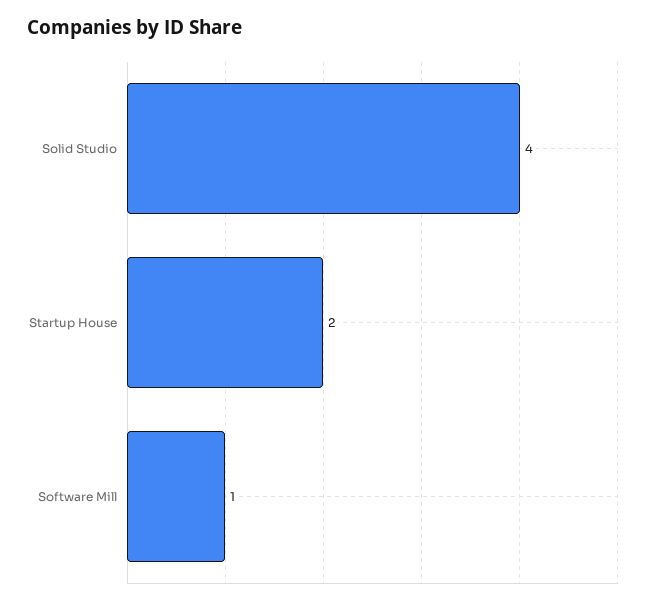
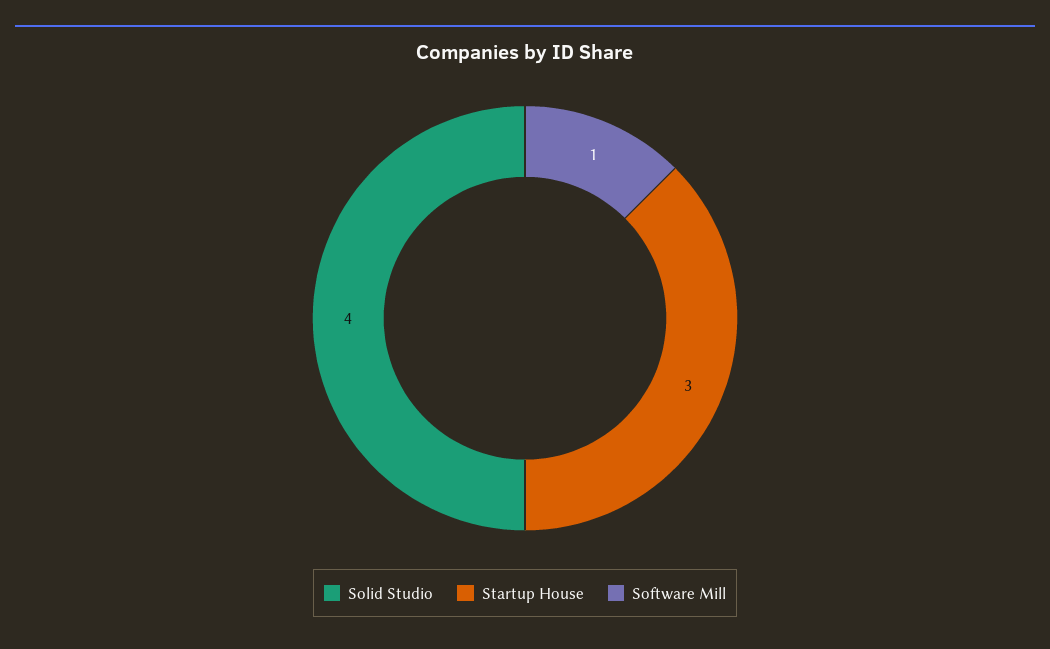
  {
    "Solid Studio": 4,
-   "Startup House": 2,
+   "Startup House": 3,
    "Software Mill": 1
  }

